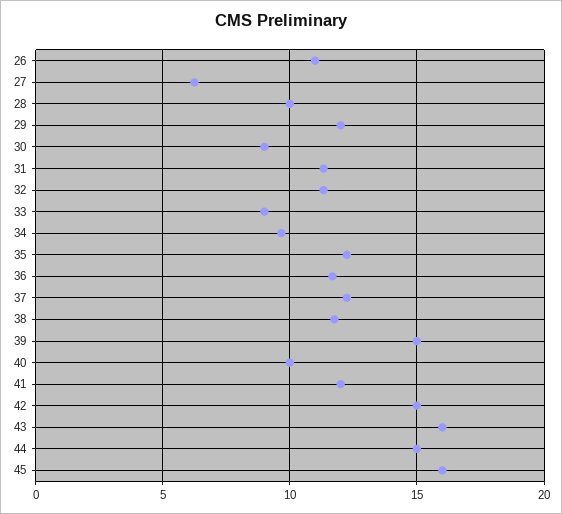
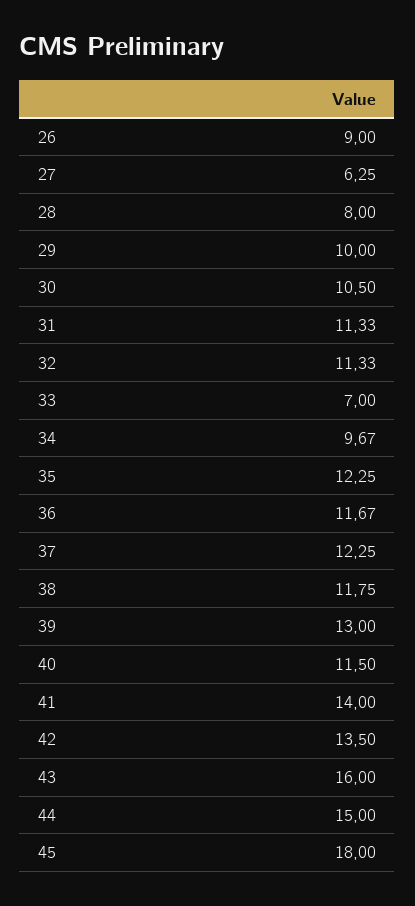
  {
-   "26": 11,
+   "26": 9,
    "27": 6.25,
-   "28": 10,
+   "28": 8,
-   "29": 12,
+   "29": 10,
-   "30": 9,
+   "30": 10.5,
    "31": 11.33,
    "32": 11.33,
-   "33": 9,
+   "33": 7,
    "34": 9.67,
    "35": 12.25,
    "36": 11.67,
    "37": 12.25,
    "38": 11.75,
-   "39": 15,
+   "39": 13,
-   "40": 10,
+   "40": 11.5,
-   "41": 12,
+   "41": 14,
-   "42": 15,
+   "42": 13.5,
    "43": 16,
    "44": 15,
-   "45": 16
+   "45": 18
  }

